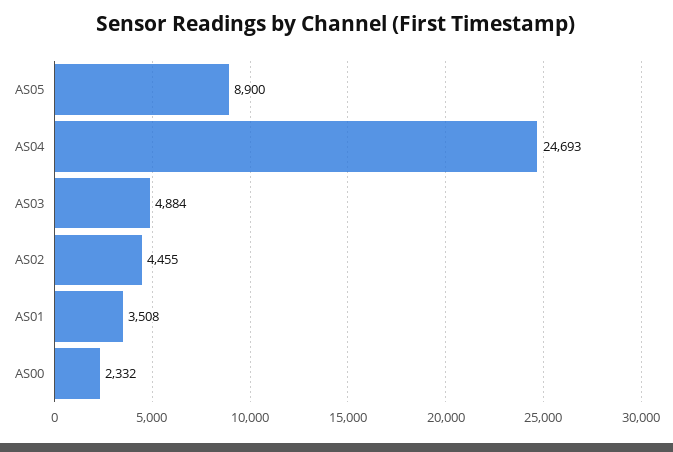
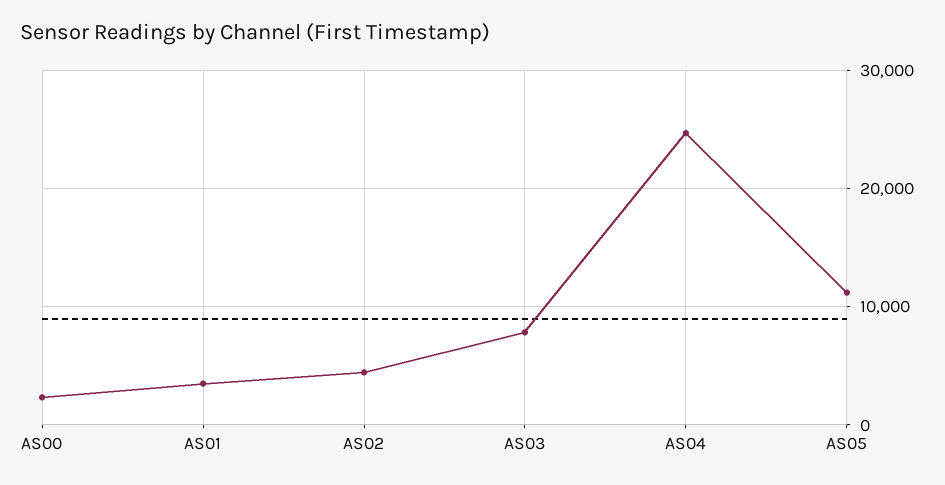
  {
-   "AS05": 8900,
+   "AS05": 11000,
    "AS04": 24693,
-   "AS03": 4884,
+   "AS03": 8000,
    "AS02": 4455,
    "AS01": 3508,
    "AS00": 2332
  }

